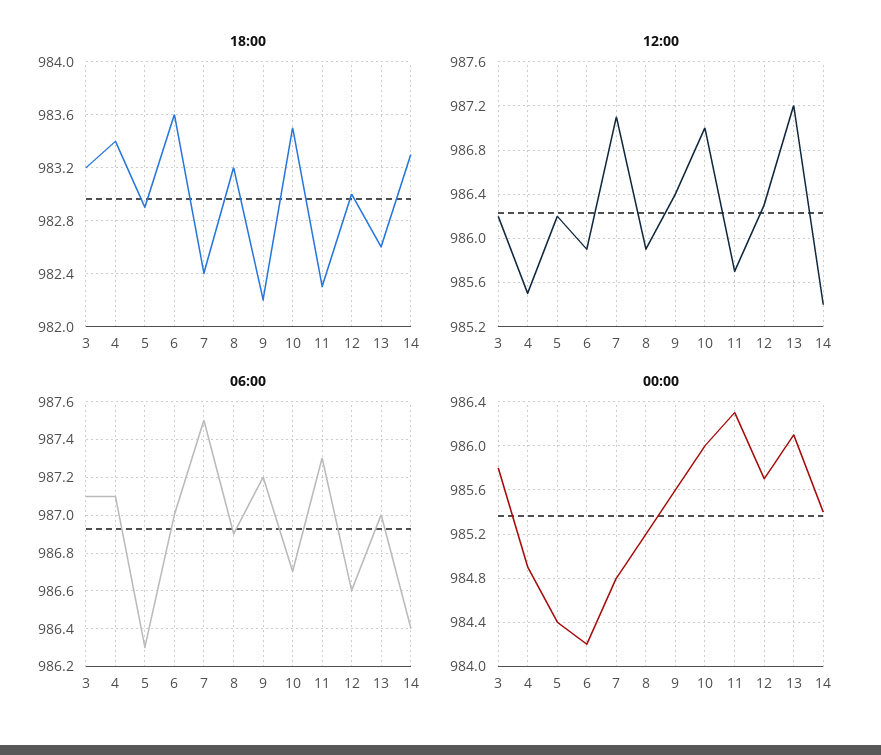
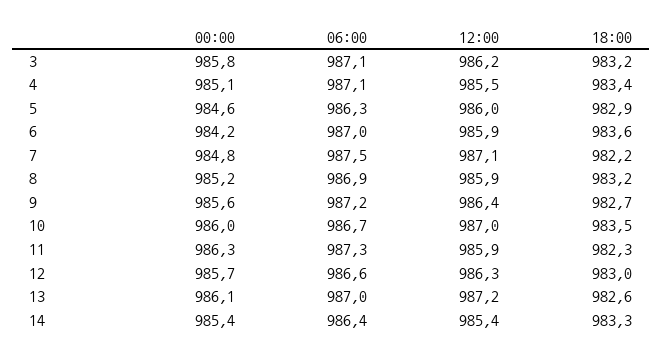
  {
    "18:00": {
      "3": 983.2,
      "4": 983.4,
      "5": 982.9,
      "6": 983.6,
-     "7": 982.4,
+     "7": 982.2,
      "8": 983.2,
-     "9": 982.2,
+     "9": 982.7,
      "10": 983.5,
      "11": 982.3,
      "12": 983,
      "13": 982.6,
      "14": 983.3
    },
    "12:00": {
      "3": 986.2,
      "4": 985.5,
-     "5": 986.2,
+     "5": 986,
      "6": 985.9,
      "7": 987.1,
      "8": 985.9,
      "9": 986.4,
      "10": 987,
-     "11": 985.7,
+     "11": 985.9,
      "12": 986.3,
      "13": 987.2,
      "14": 985.4
    },
    "06:00": {
      "3": 987.1,
      "4": 987.1,
      "5": 986.3,
      "6": 987,
      "7": 987.5,
      "8": 986.9,
      "9": 987.2,
      "10": 986.7,
      "11": 987.3,
      "12": 986.6,
      "13": 987,
      "14": 986.4
    },
    "00:00": {
      "3": 985.8,
-     "4": 984.9,
+     "4": 985.1,
-     "5": 984.4,
+     "5": 984.6,
      "6": 984.2,
      "7": 984.8,
      "8": 985.2,
      "9": 985.6,
      "10": 986,
      "11": 986.3,
      "12": 985.7,
      "13": 986.1,
      "14": 985.4
    }
  }

